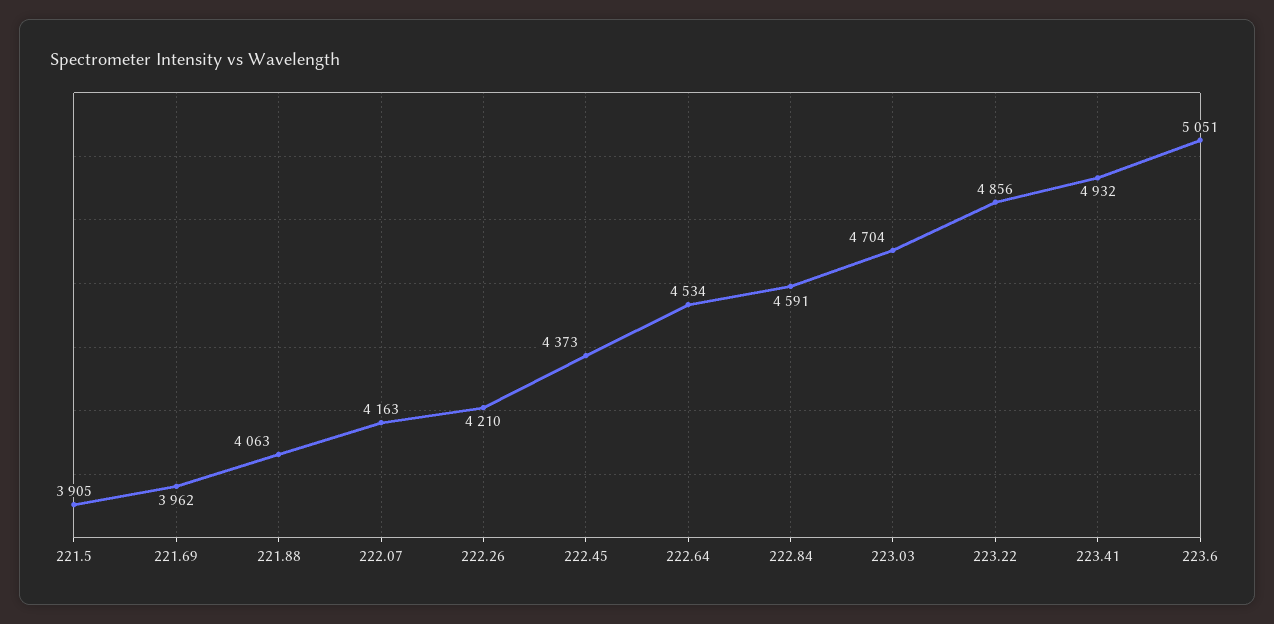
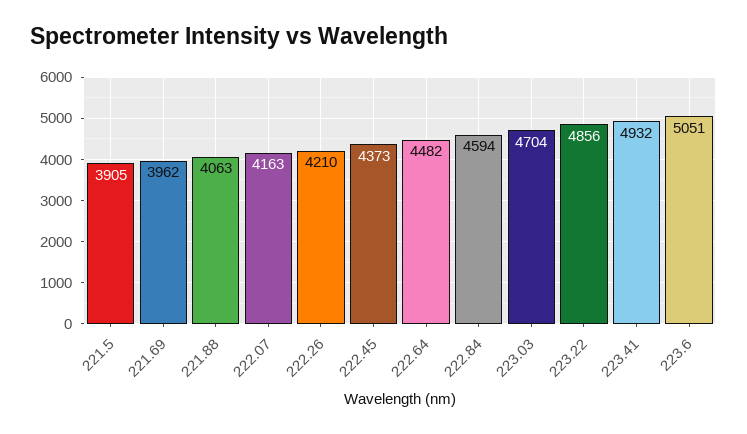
  {
    "221.5": 3905,
    "221.69": 3962,
    "221.88": 4063,
    "222.07": 4163,
    "222.26": 4210,
    "222.45": 4373,
-   "222.64": 4534,
+   "222.64": 4482,
-   "222.84": 4591,
+   "222.84": 4594,
    "223.03": 4704,
    "223.22": 4856,
    "223.41": 4932,
    "223.6": 5051
  }

